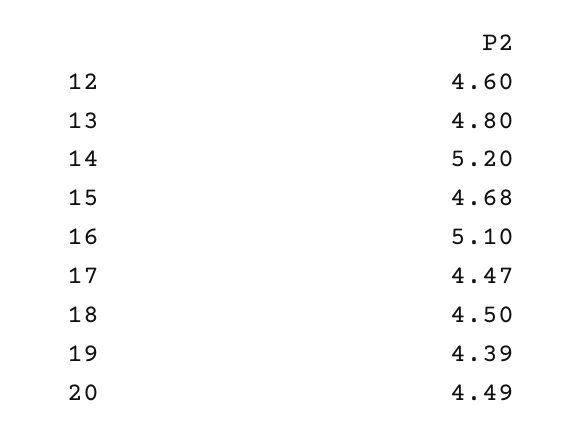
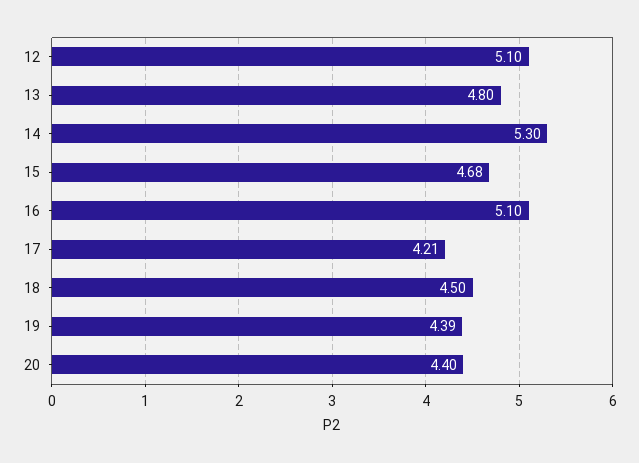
  {
-   "12": 4.6,
+   "12": 5.1,
    "13": 4.8,
-   "14": 5.2,
+   "14": 5.3,
    "15": 4.68,
    "16": 5.1,
-   "17": 4.47,
+   "17": 4.21,
    "18": 4.5,
    "19": 4.39,
-   "20": 4.49
+   "20": 4.4
  }

